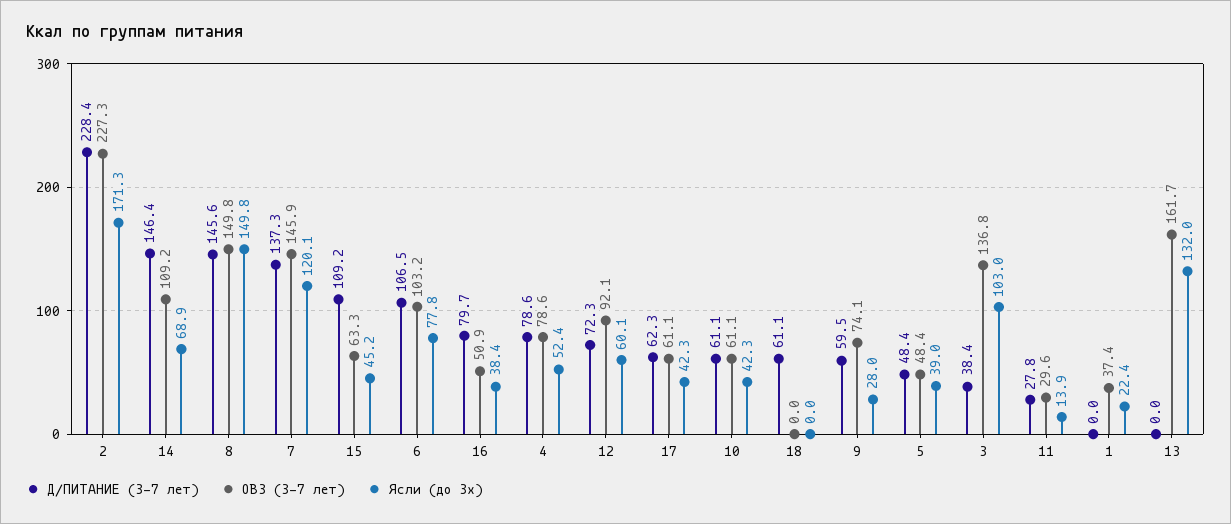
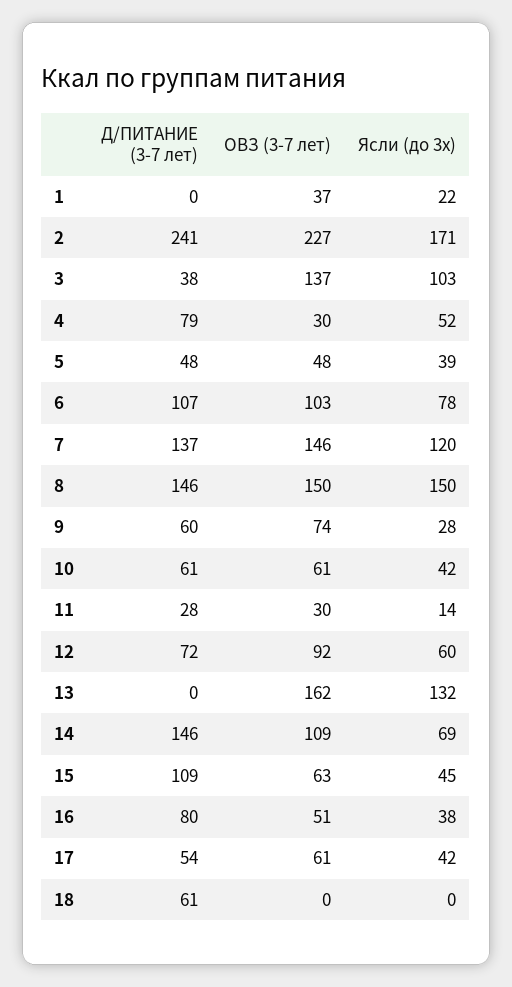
  {
    "Д/ПИТАНИЕ (3-7 лет)": {
-     "2": 228.4,
+     "2": 241,
      "14": 146.4,
      "8": 145.6,
      "7": 137.3,
      "15": 109.2,
      "6": 106.5,
      "16": 79.7,
      "4": 78.6,
      "12": 72.3,
-     "17": 62.3,
+     "17": 54,
      "10": 61.1,
      "18": 61.1,
      "9": 59.5,
      "5": 48.4,
      "3": 38.4,
      "11": 27.8,
      "1": 0,
      "13": 0
    },
    "ОВЗ (3-7 лет)": {
      "2": 227.3,
      "14": 109.2,
      "8": 149.8,
      "7": 145.9,
      "15": 63.3,
      "6": 103.2,
      "16": 50.9,
-     "4": 78.6,
+     "4": 30,
      "12": 92.1,
      "17": 61.1,
      "10": 61.1,
      "18": 0,
      "9": 74.1,
      "5": 48.4,
      "3": 136.8,
      "11": 29.6,
      "1": 37.4,
      "13": 161.7
    },
    "Ясли (до 3х)": {
      "2": 171.3,
      "14": 68.9,
      "8": 149.8,
      "7": 120.1,
      "15": 45.2,
      "6": 77.8,
      "16": 38.4,
      "4": 52.4,
      "12": 60.1,
      "17": 42.3,
      "10": 42.3,
      "18": 0,
      "9": 28,
      "5": 39,
      "3": 103,
      "11": 13.9,
      "1": 22.4,
      "13": 132
    }
  }

